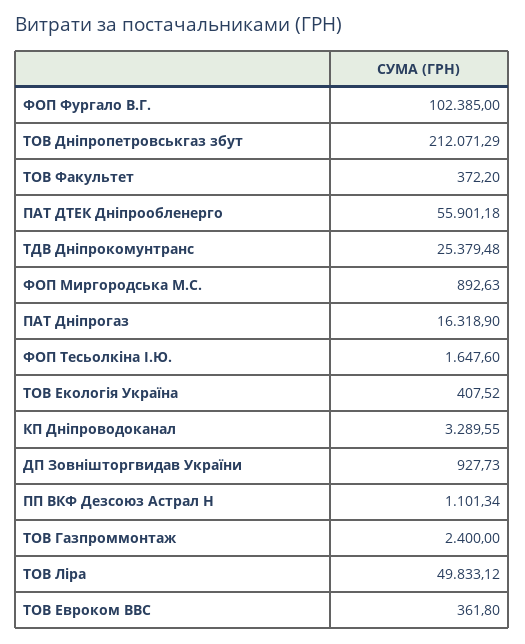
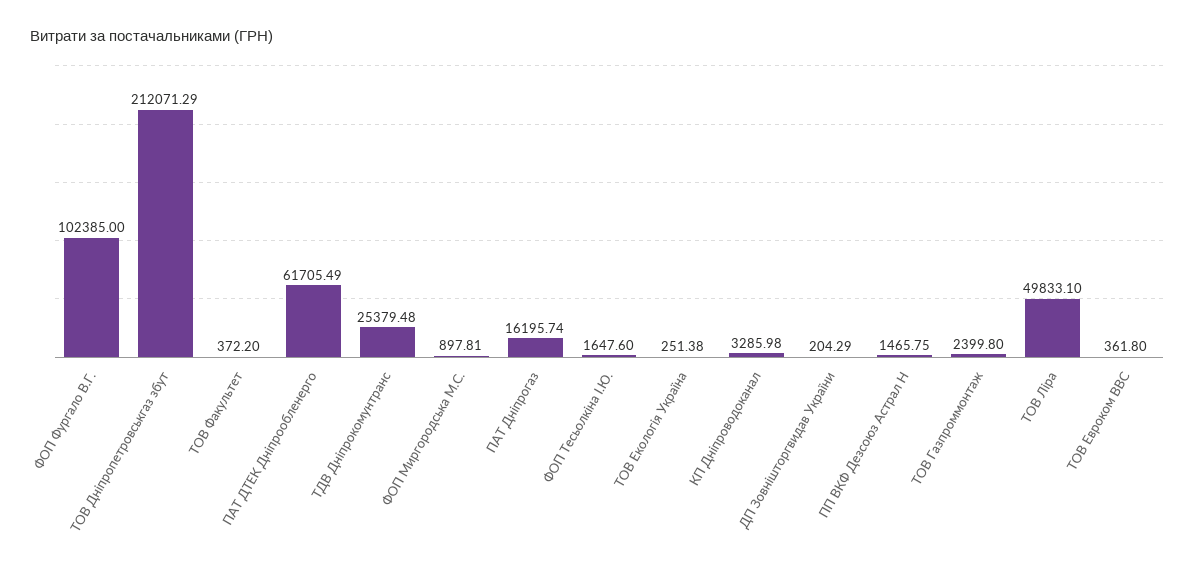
  {
    "ФОП Фургало В.Г.": 102385,
    "ТОВ Дніпропетровськгаз збут": 212071.29,
    "ТОВ Факультет": 372.2,
-   "ПАТ ДТЕК Дніпрообленерго": 55901.18,
+   "ПАТ ДТЕК Дніпрообленерго": 61705.49,
    "ТДВ Дніпрокомунтранс": 25379.48,
-   "ФОП Миргородська М.С.": 892.63,
+   "ФОП Миргородська М.С.": 897.81,
-   "ПАТ Дніпрогаз": 16318.9,
+   "ПАТ Дніпрогаз": 16195.74,
    "ФОП Тесьолкіна І.Ю.": 1647.6,
-   "ТОВ Екологія Україна": 407.52,
+   "ТОВ Екологія Україна": 251.38,
-   "КП Дніпроводоканал": 3289.55,
+   "КП Дніпроводоканал": 3285.98,
-   "ДП Зовнішторгвидав України": 927.73,
+   "ДП Зовнішторгвидав України": 204.29,
-   "ПП ВКФ Дезсоюз Астрал Н": 1101.34,
+   "ПП ВКФ Дезсоюз Астрал Н": 1465.75,
-   "ТОВ Газпроммонтаж": 2400,
+   "ТОВ Газпроммонтаж": 2399.8,
-   "ТОВ Ліра": 49833.12,
+   "ТОВ Ліра": 49833.1,
    "ТОВ Евроком ВВС": 361.8
  }

